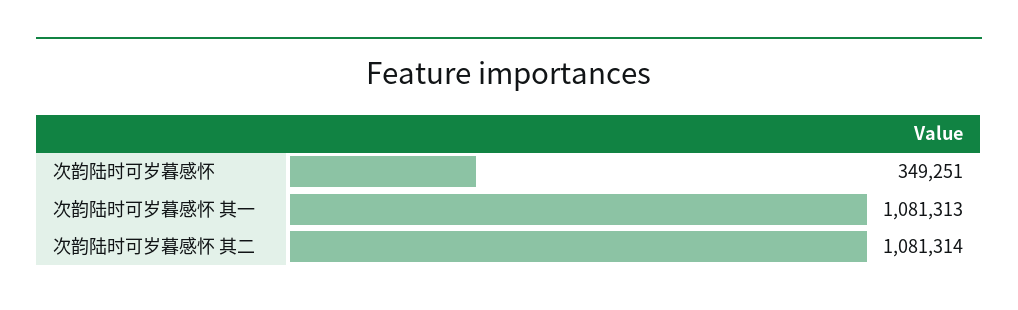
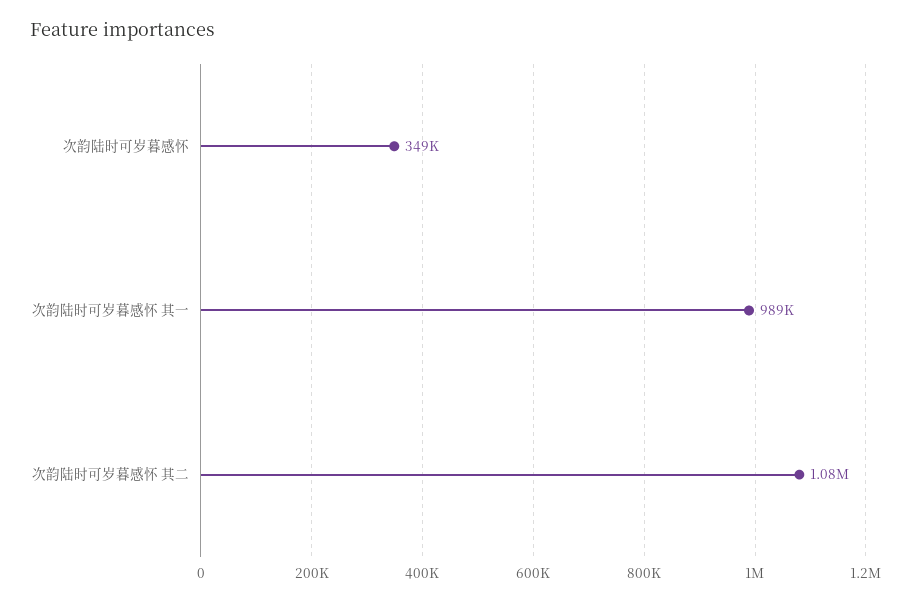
  {
    "次韵陆时可岁暮感怀": 349251,
-   "次韵陆时可岁暮感怀 其一": 1081313,
+   "次韵陆时可岁暮感怀 其一": 989000,
    "次韵陆时可岁暮感怀 其二": 1081314
  }

